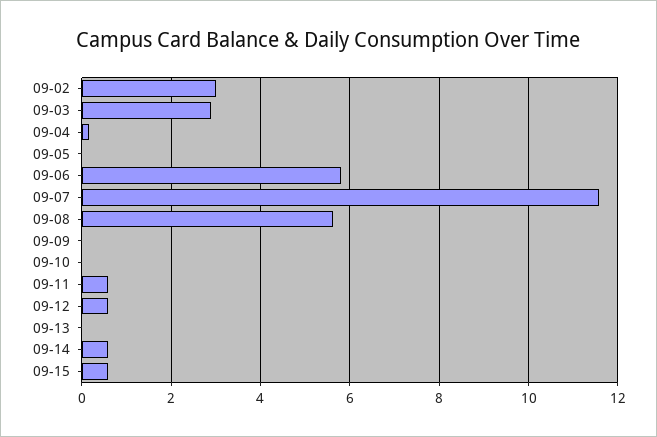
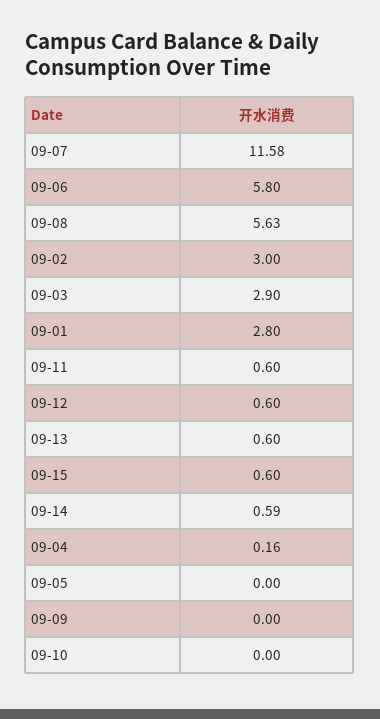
  {
    "09-02": 3,
    "09-03": 2.9,
    "09-04": 0.16,
    "09-05": 0,
    "09-06": 5.8,
    "09-07": 11.58,
    "09-08": 5.63,
    "09-09": 0,
    "09-10": 0,
    "09-11": 0.6,
    "09-12": 0.6,
-   "09-13": 0,
+   "09-13": 0.6,
    "09-14": 0.59,
-   "09-15": 0.6
+   "09-15": 0.6,
+   "09-01": 2.8
  }

